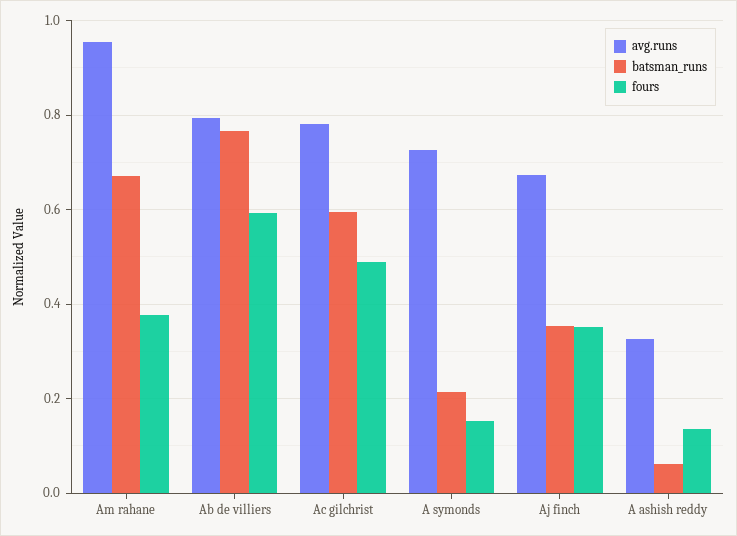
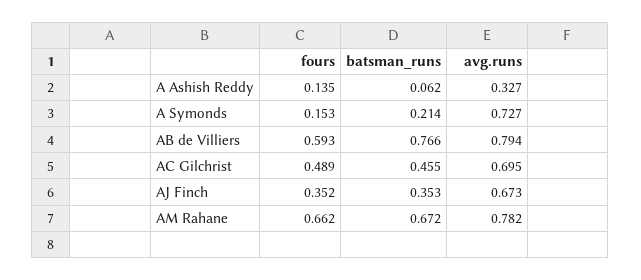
  {
    "avg.runs": {
-     "Am rahane": 0.96,
+     "Am rahane": 0.782,
      "Ab de villiers": 0.794,
-     "Ac gilchrist": 0.78,
+     "Ac gilchrist": 0.695,
      "A symonds": 0.727,
      "Aj finch": 0.673,
      "A ashish reddy": 0.327
    },
    "batsman_runs": {
      "Am rahane": 0.672,
      "Ab de villiers": 0.766,
-     "Ac gilchrist": 0.6,
+     "Ac gilchrist": 0.455,
      "A symonds": 0.214,
      "Aj finch": 0.353,
      "A ashish reddy": 0.062
    },
    "fours": {
-     "Am rahane": 0.38,
+     "Am rahane": 0.662,
      "Ab de villiers": 0.593,
      "Ac gilchrist": 0.489,
      "A symonds": 0.153,
      "Aj finch": 0.352,
      "A ashish reddy": 0.135
    }
  }

